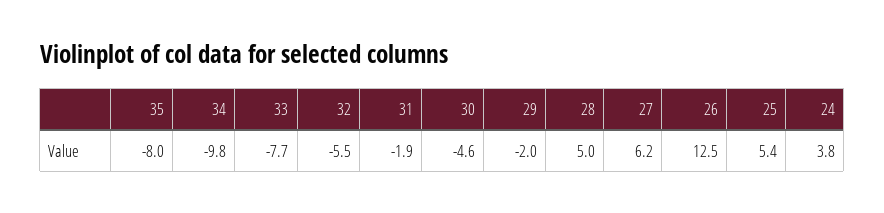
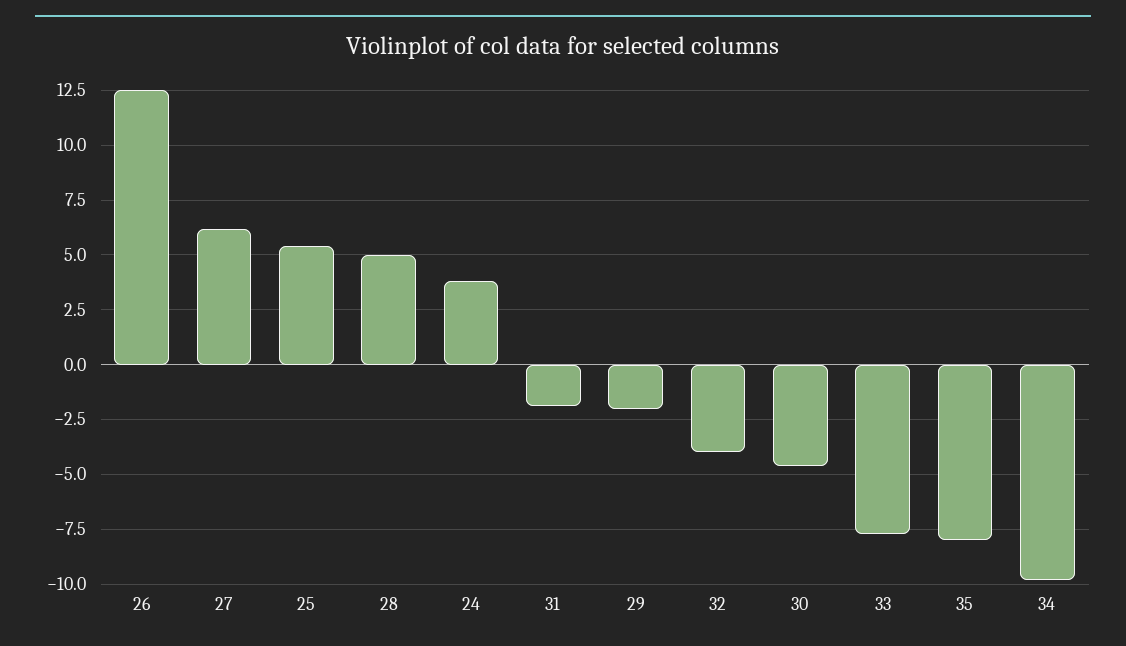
  {
    "35": -8,
    "34": -9.8,
    "33": -7.7,
-   "32": -5.5,
+   "32": -4,
    "31": -1.9,
    "30": -4.6,
    "29": -2,
    "28": 5,
    "27": 6.2,
    "26": 12.5,
    "25": 5.4,
    "24": 3.8
  }

